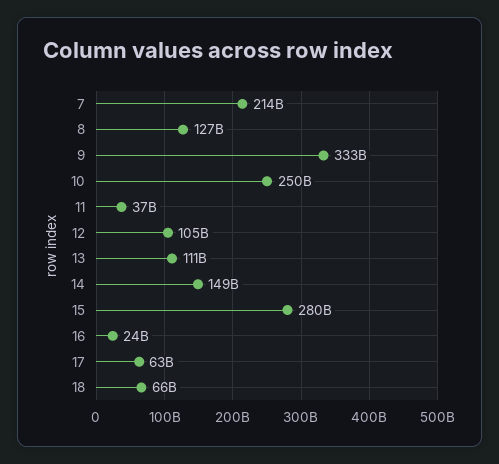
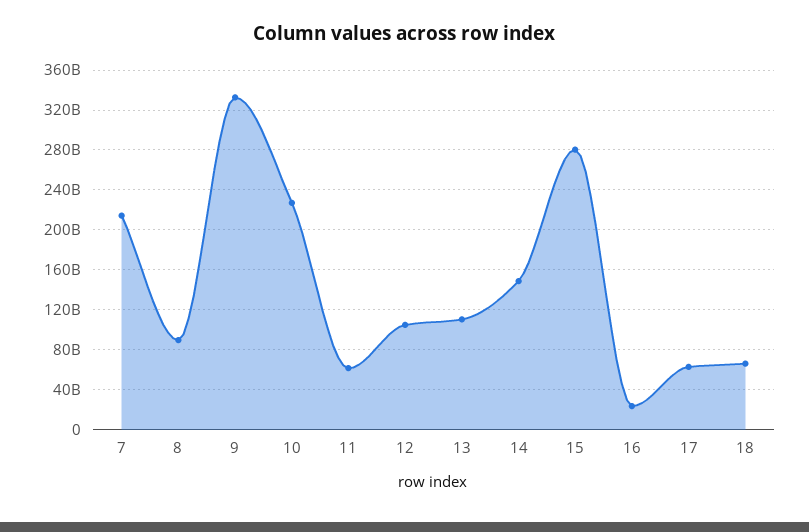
  {
    "7": 214000000000,
-   "8": 127000000000,
+   "8": 90000000000,
    "9": 333000000000,
-   "10": 250000000000,
+   "10": 230000000000,
-   "11": 37000000000,
+   "11": 60000000000,
    "12": 105000000000,
    "13": 111000000000,
    "14": 149000000000,
    "15": 280000000000,
    "16": 24000000000,
    "17": 63000000000,
    "18": 66000000000
  }

